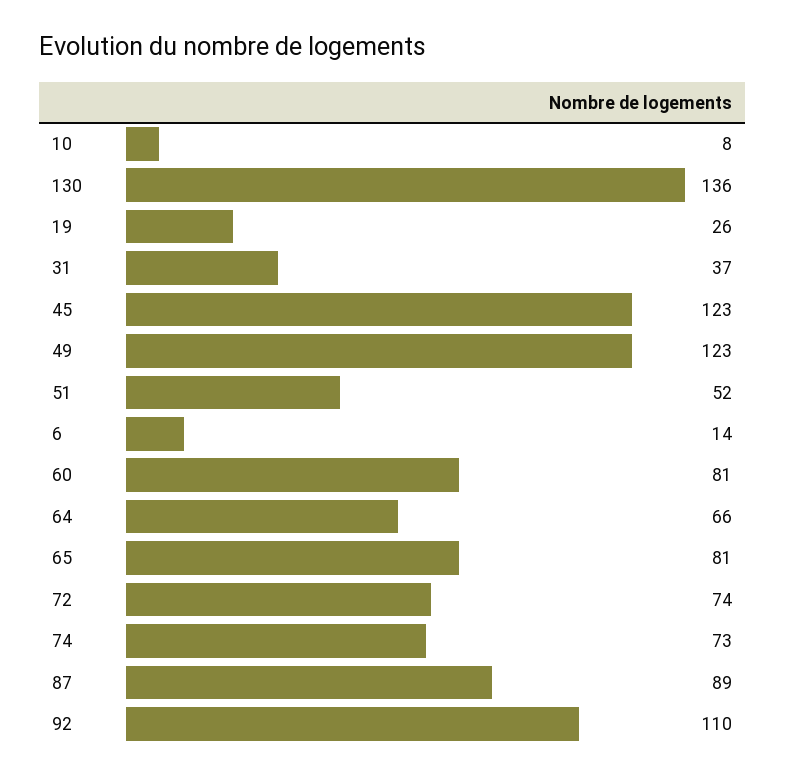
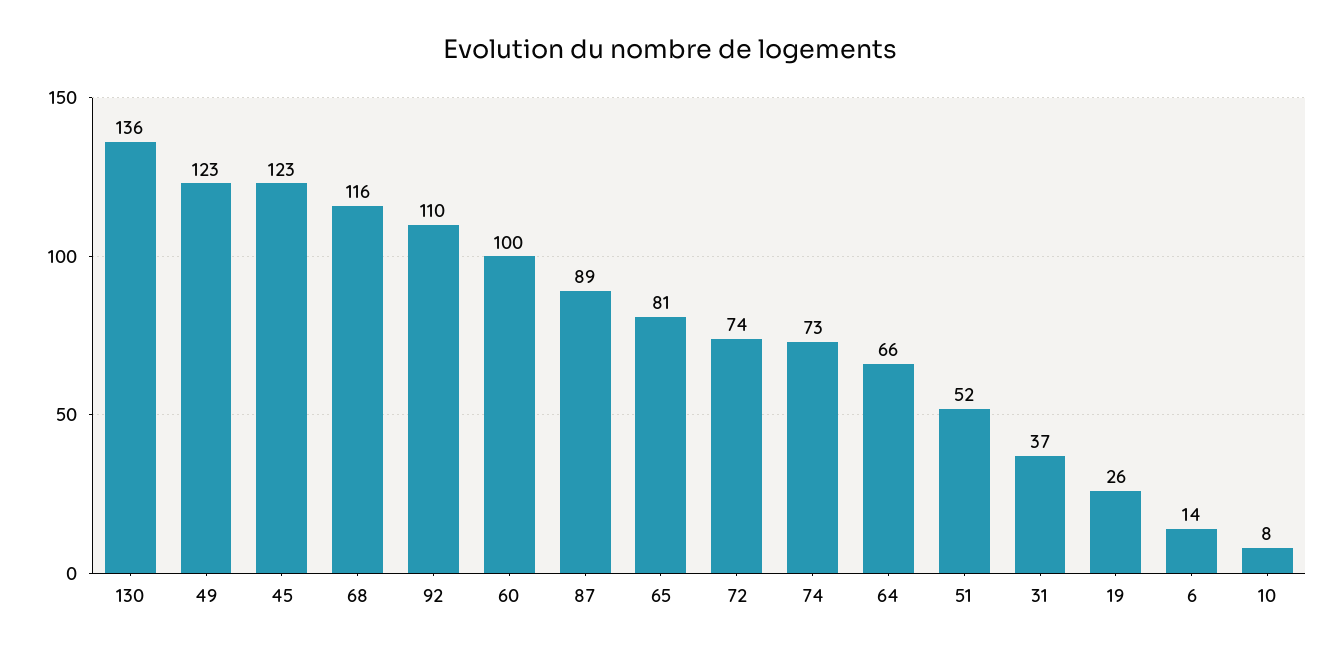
  {
    "10": 8,
    "130": 136,
    "19": 26,
    "31": 37,
    "45": 123,
    "49": 123,
    "51": 52,
    "6": 14,
-   "60": 81,
+   "60": 100,
    "64": 66,
    "65": 81,
    "72": 74,
    "74": 73,
    "87": 89,
-   "92": 110
+   "92": 110,
+   "68": 116
  }

